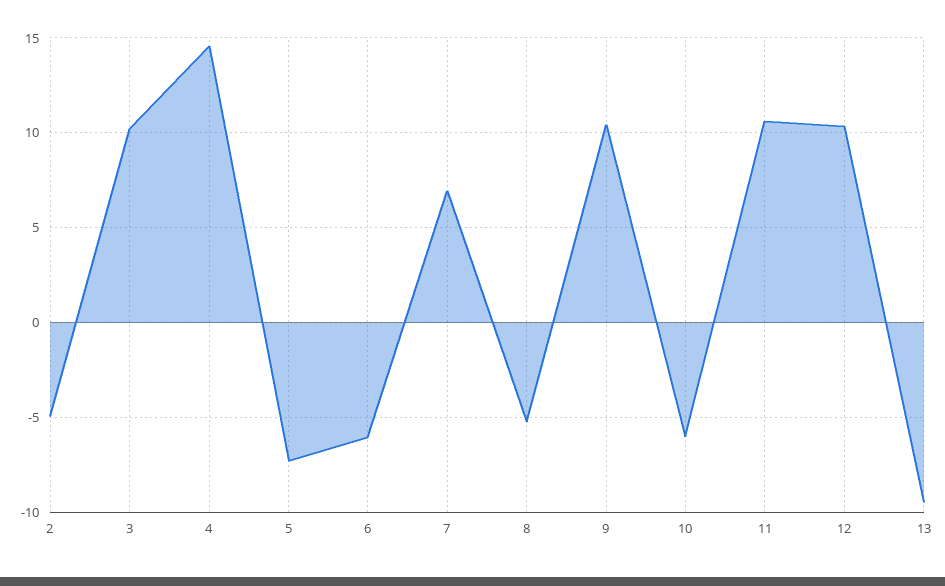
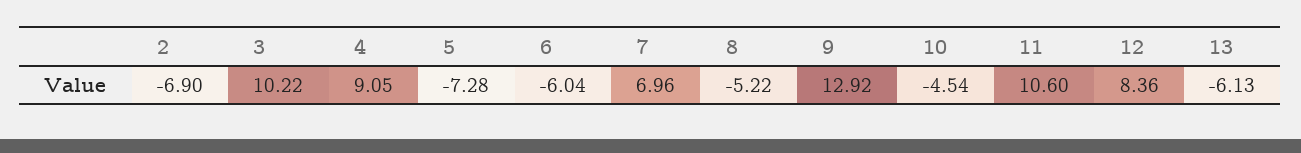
  {
-   "2": -5,
+   "2": -6.9,
    "3": 10.22,
-   "4": 14.5,
+   "4": 9.05,
    "5": -7.28,
    "6": -6.04,
    "7": 6.96,
    "8": -5.22,
-   "9": 10.5,
+   "9": 12.92,
-   "10": -6,
+   "10": -4.54,
    "11": 10.6,
-   "12": 10.5,
+   "12": 8.36,
-   "13": -9.5
+   "13": -6.13
  }

